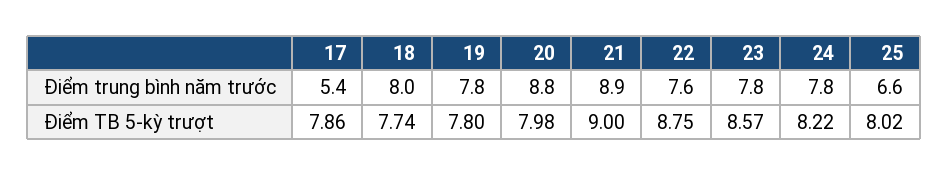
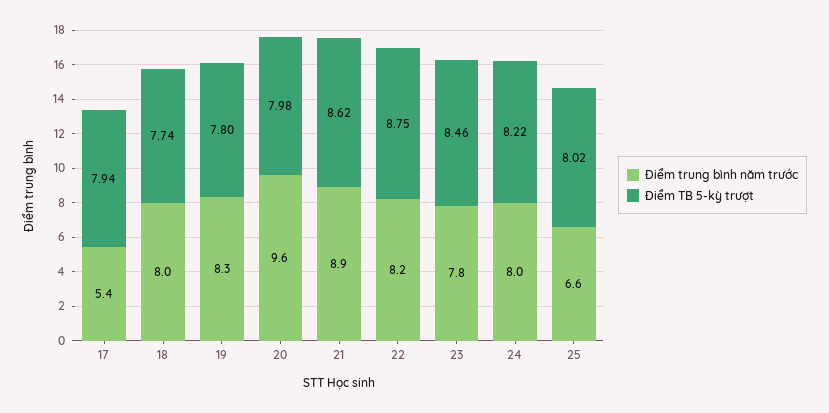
  {
    "Điểm trung bình năm trước": {
      "17": 5.4,
      "18": 8,
-     "19": 7.8,
+     "19": 8.3,
-     "20": 8.8,
+     "20": 9.6,
      "21": 8.9,
-     "22": 7.6,
+     "22": 8.2,
      "23": 7.8,
-     "24": 7.8,
+     "24": 8,
      "25": 6.6
    },
    "Điểm TB 5-kỳ trượt": {
-     "17": 7.86,
+     "17": 7.94,
      "18": 7.74,
      "19": 7.8,
      "20": 7.98,
-     "21": 9,
+     "21": 8.62,
      "22": 8.75,
-     "23": 8.57,
+     "23": 8.46,
      "24": 8.22,
      "25": 8.02
    }
  }

